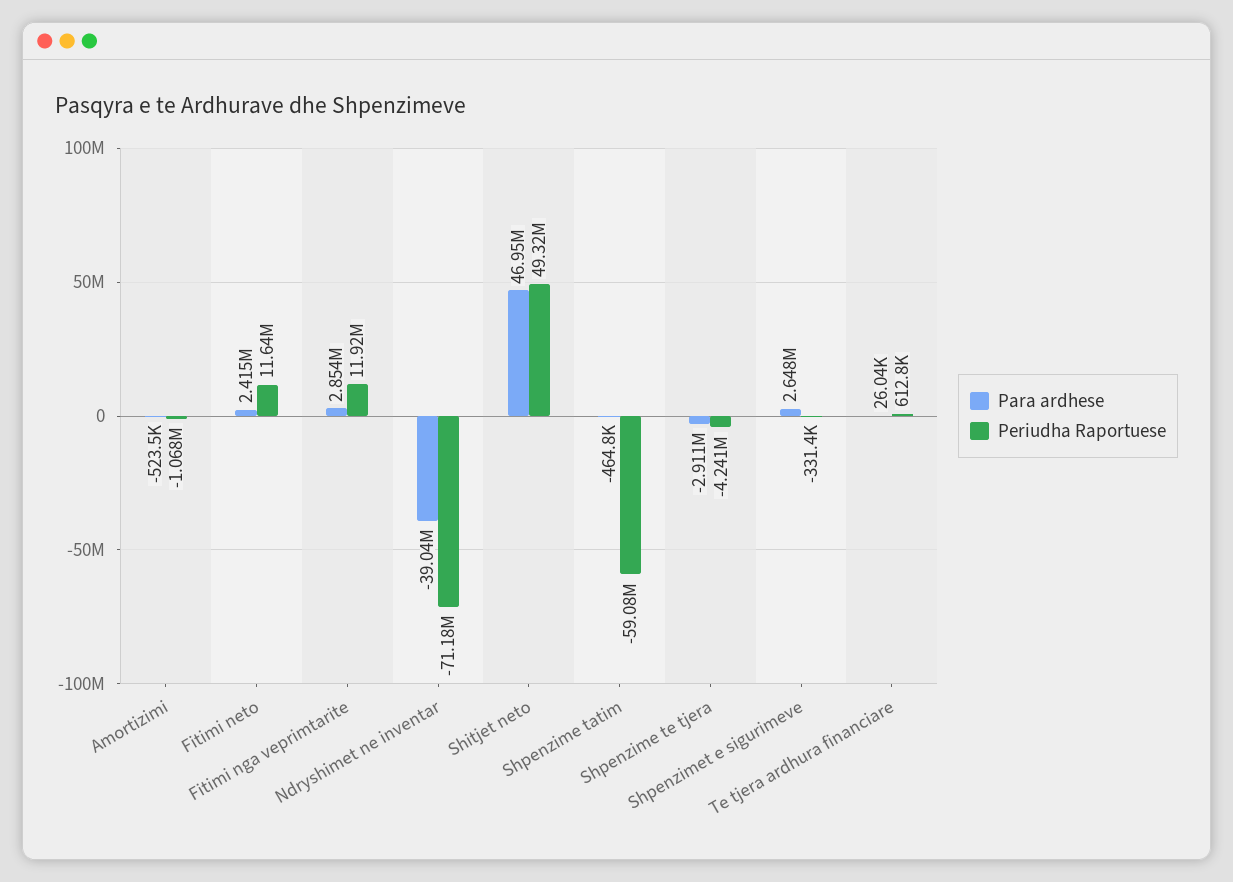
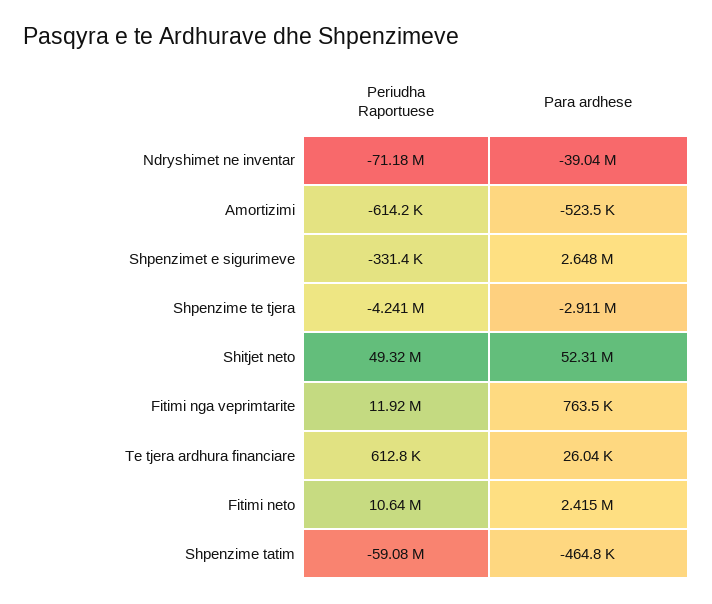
  {
    "Para ardhese": {
      "Amortizimi": -523500,
      "Fitimi neto": 2415000,
-     "Fitimi nga veprimtarite": 2854000,
+     "Fitimi nga veprimtarite": 763500,
      "Ndryshimet ne inventar": -39040000,
-     "Shitjet neto": 46950000,
+     "Shitjet neto": 52310000,
      "Shpenzime tatim": -464800,
      "Shpenzime te tjera": -2911000,
      "Shpenzimet e sigurimeve": 2648000,
      "Te tjera ardhura financiare": 26040
    },
    "Periudha Raportuese": {
-     "Amortizimi": -1068000,
+     "Amortizimi": -614200,
-     "Fitimi neto": 11640000,
+     "Fitimi neto": 10640000,
      "Fitimi nga veprimtarite": 11920000,
      "Ndryshimet ne inventar": -71180000,
      "Shitjet neto": 49320000,
      "Shpenzime tatim": -59080000,
      "Shpenzime te tjera": -4241000,
      "Shpenzimet e sigurimeve": -331400,
      "Te tjera ardhura financiare": 612800
    }
  }

